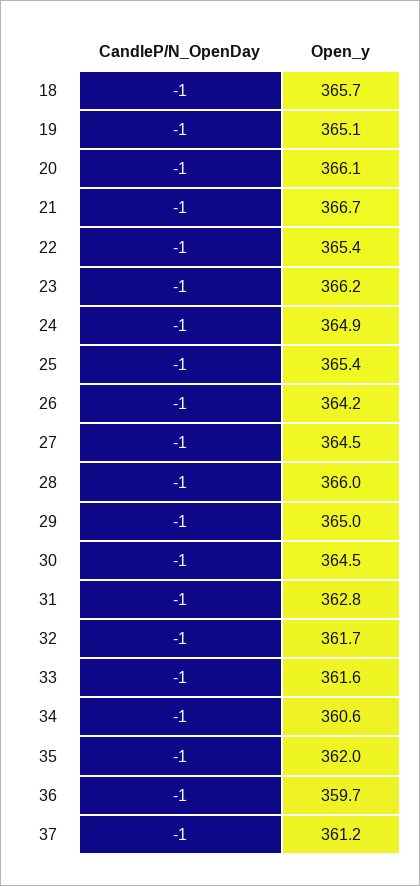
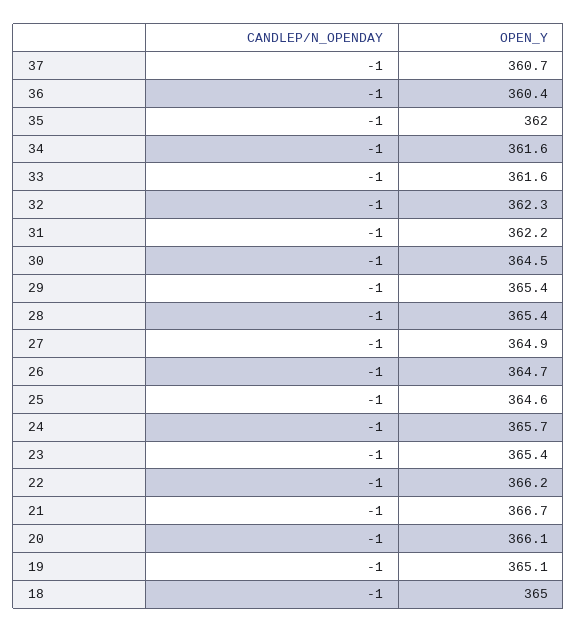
  {
    "CandleP/N_OpenDay": {
      "18": -1,
      "19": -1,
      "20": -1,
      "21": -1,
      "22": -1,
      "23": -1,
      "24": -1,
      "25": -1,
      "26": -1,
      "27": -1,
      "28": -1,
      "29": -1,
      "30": -1,
      "31": -1,
      "32": -1,
      "33": -1,
      "34": -1,
      "35": -1,
      "36": -1,
      "37": -1
    },
    "Open_y": {
-     "18": 365.7,
+     "18": 365,
      "19": 365.1,
      "20": 366.1,
      "21": 366.7,
-     "22": 365.4,
+     "22": 366.2,
-     "23": 366.2,
+     "23": 365.4,
-     "24": 364.9,
+     "24": 365.7,
-     "25": 365.4,
+     "25": 364.6,
-     "26": 364.2,
+     "26": 364.7,
-     "27": 364.5,
+     "27": 364.9,
-     "28": 366,
+     "28": 365.4,
-     "29": 365,
+     "29": 365.4,
      "30": 364.5,
-     "31": 362.8,
+     "31": 362.2,
-     "32": 361.7,
+     "32": 362.3,
      "33": 361.6,
-     "34": 360.6,
+     "34": 361.6,
      "35": 362,
-     "36": 359.7,
+     "36": 360.4,
-     "37": 361.2
+     "37": 360.7
    }
  }

